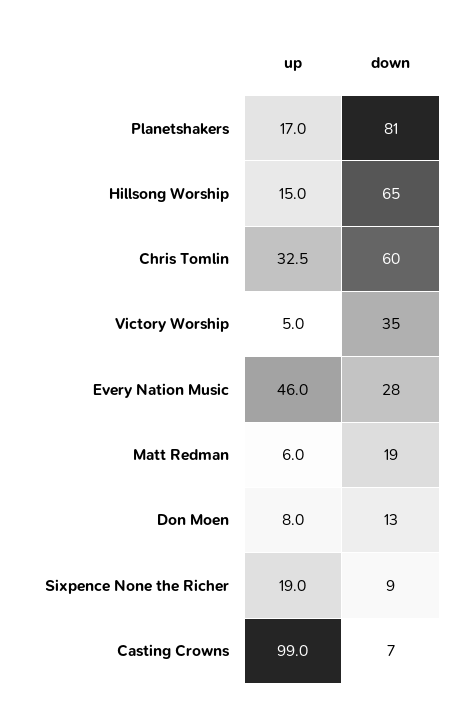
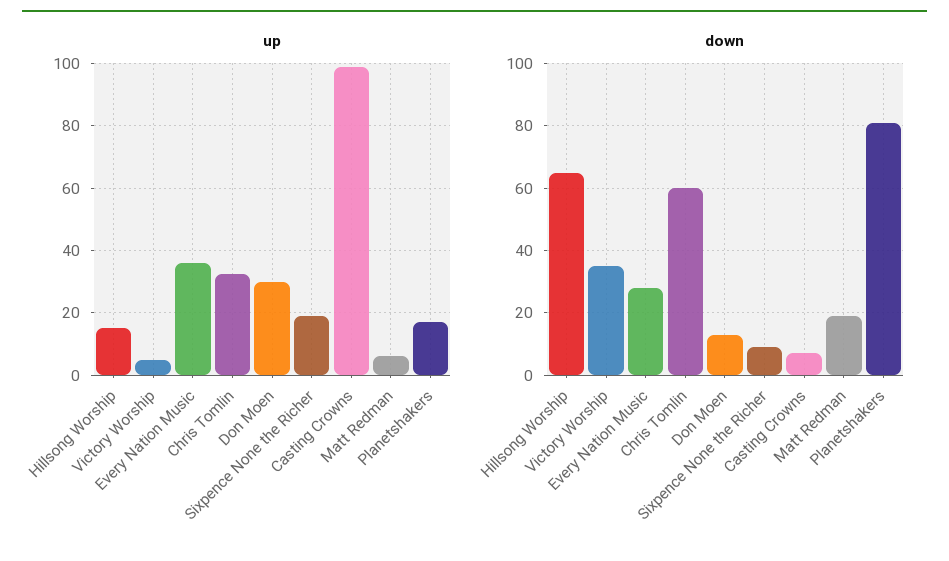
  {
    "up": {
      "Planetshakers": 17,
      "Hillsong Worship": 15,
      "Chris Tomlin": 32.5,
      "Victory Worship": 5,
-     "Every Nation Music": 46,
+     "Every Nation Music": 36,
      "Matt Redman": 6,
-     "Don Moen": 8,
+     "Don Moen": 30,
      "Sixpence None the Richer": 19,
      "Casting Crowns": 99
    },
    "down": {
      "Planetshakers": 81,
      "Hillsong Worship": 65,
      "Chris Tomlin": 60,
      "Victory Worship": 35,
      "Every Nation Music": 28,
      "Matt Redman": 19,
      "Don Moen": 13,
      "Sixpence None the Richer": 9,
      "Casting Crowns": 7
    }
  }

